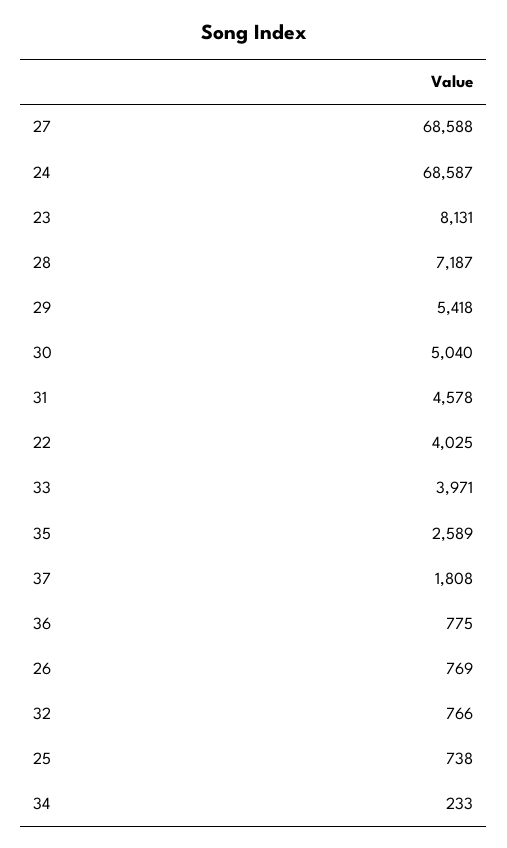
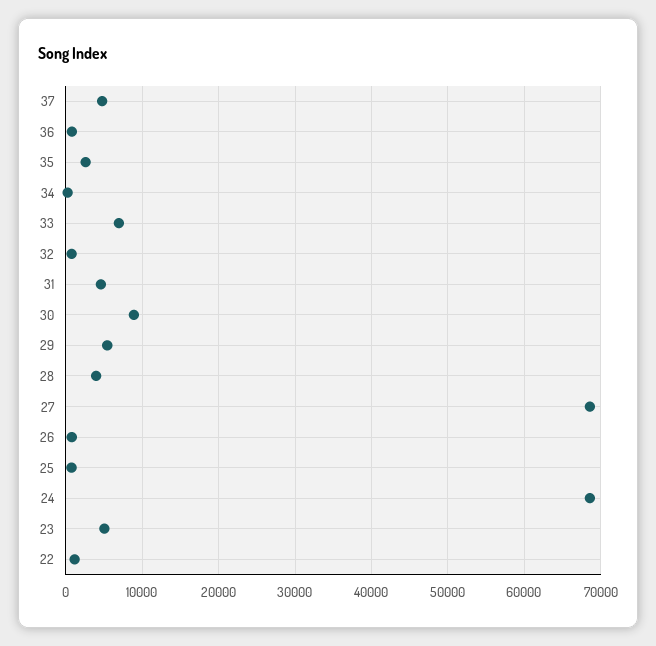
  {
    "27": 68588,
    "24": 68587,
-   "23": 8131,
+   "23": 5000,
-   "28": 7187,
+   "28": 4000,
    "29": 5418,
-   "30": 5040,
+   "30": 9000,
    "31": 4578,
-   "22": 4025,
+   "22": 1000,
-   "33": 3971,
+   "33": 7000,
    "35": 2589,
-   "37": 1808,
+   "37": 5000,
    "36": 775,
    "26": 769,
    "32": 766,
    "25": 738,
    "34": 233
  }

